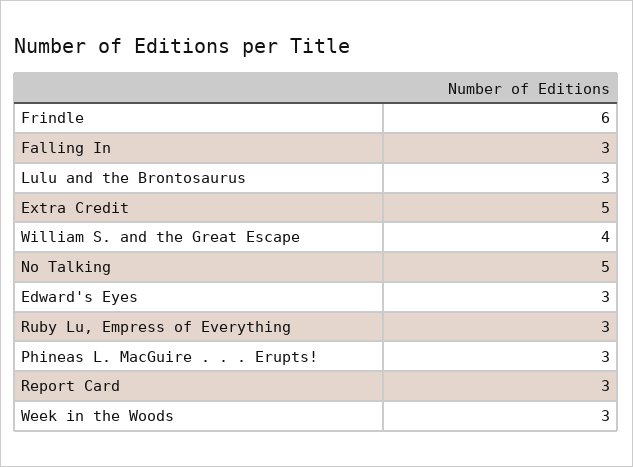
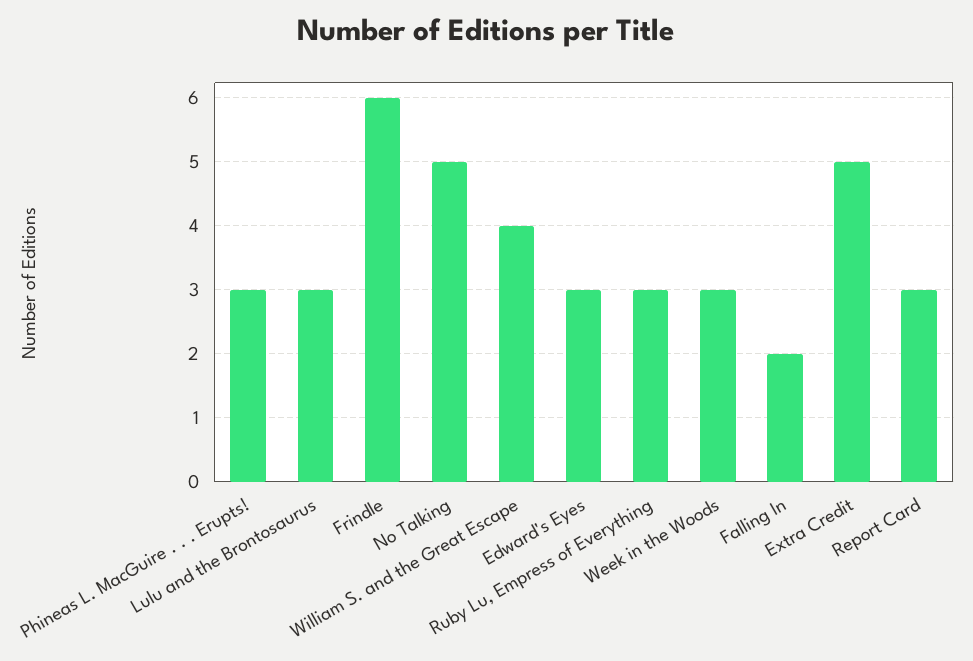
  {
    "Frindle": 6,
-   "Falling In": 3,
+   "Falling In": 2,
    "Lulu and the Brontosaurus": 3,
    "Extra Credit": 5,
    "William S. and the Great Escape": 4,
    "No Talking": 5,
    "Edward's Eyes": 3,
    "Ruby Lu, Empress of Everything": 3,
    "Phineas L. MacGuire . . . Erupts!": 3,
    "Report Card": 3,
    "Week in the Woods": 3
  }

